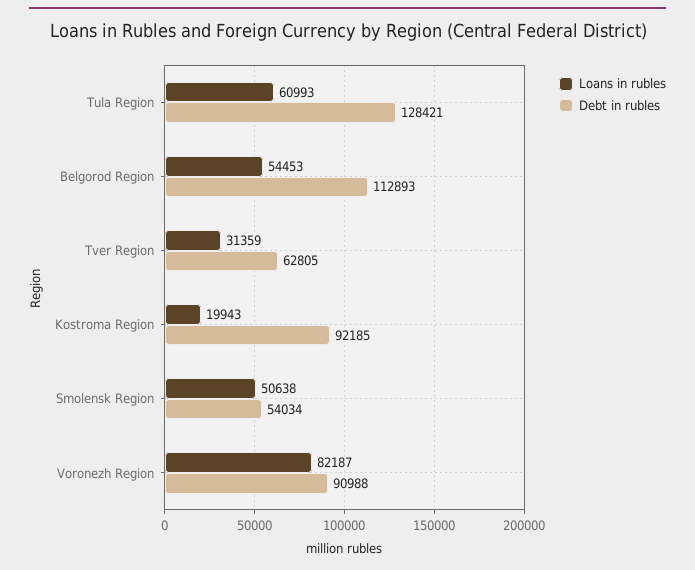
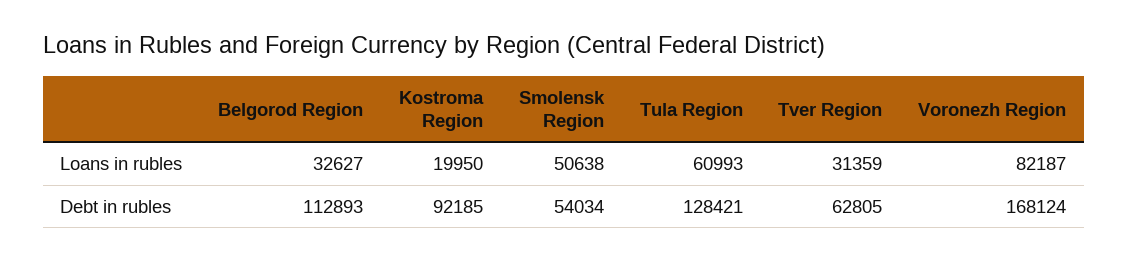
  {
    "Loans in rubles": {
      "Tula Region": 60993,
-     "Belgorod Region": 54453,
+     "Belgorod Region": 32627,
      "Tver Region": 31359,
-     "Kostroma Region": 19943,
+     "Kostroma Region": 19950,
      "Smolensk Region": 50638,
      "Voronezh Region": 82187
    },
    "Debt in rubles": {
      "Tula Region": 128421,
      "Belgorod Region": 112893,
      "Tver Region": 62805,
      "Kostroma Region": 92185,
      "Smolensk Region": 54034,
-     "Voronezh Region": 90988
+     "Voronezh Region": 168124
    }
  }

